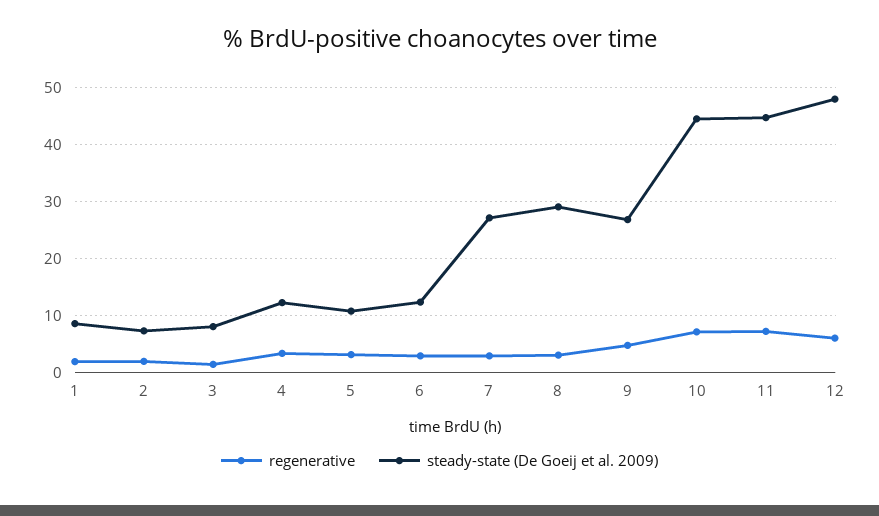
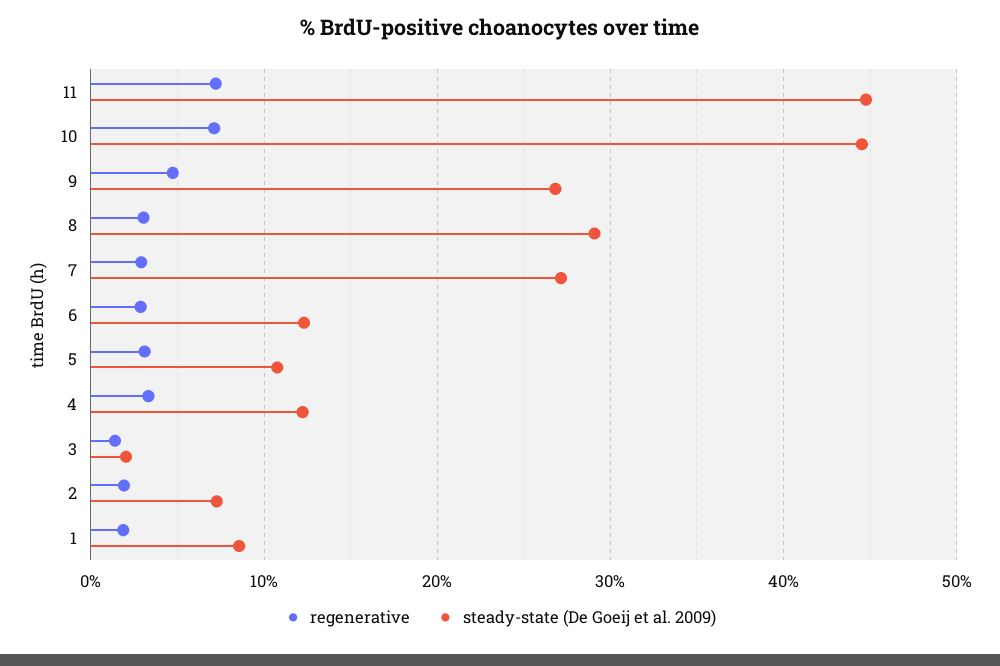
  {
    "regenerative": {
      "1": 2,
      "2": 2,
      "3": 1,
      "4": 3,
      "5": 3,
      "6": 3,
      "7": 3,
      "8": 3,
      "9": 5,
      "10": 7,
-     "11": 7,
+     "11": 7
-     "12": 6
    },
    "steady-state (De Goeij et al. 2009)": {
      "1": 9,
      "2": 7,
-     "3": 8,
+     "3": 2,
      "4": 12,
      "5": 11,
      "6": 12,
      "7": 27,
      "8": 29,
      "9": 27,
      "10": 45,
-     "11": 45,
+     "11": 45
-     "12": 48
    }
  }

